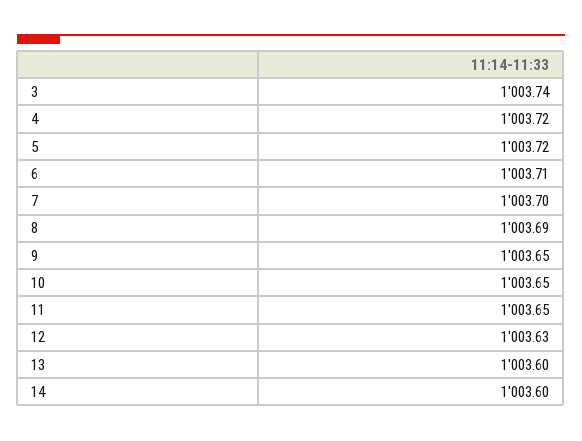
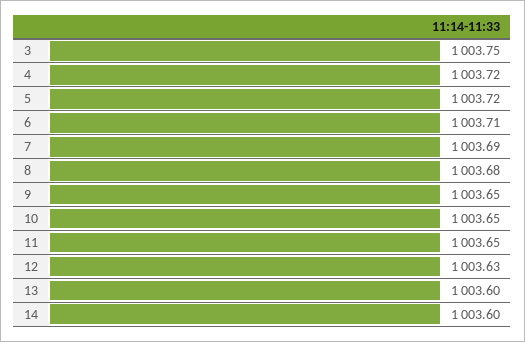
  {
-   "3": 1003.74,
+   "3": 1003.75,
    "4": 1003.72,
    "5": 1003.72,
    "6": 1003.71,
-   "7": 1003.7,
+   "7": 1003.69,
-   "8": 1003.69,
+   "8": 1003.68,
    "9": 1003.65,
    "10": 1003.65,
    "11": 1003.65,
    "12": 1003.63,
    "13": 1003.6,
    "14": 1003.6
  }

